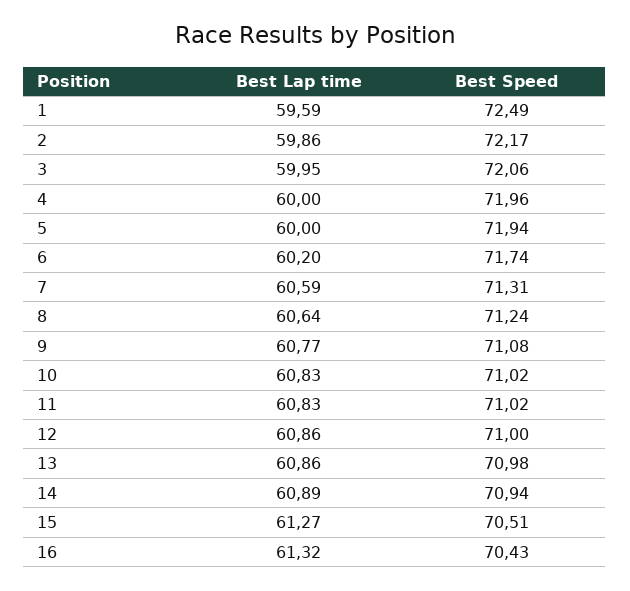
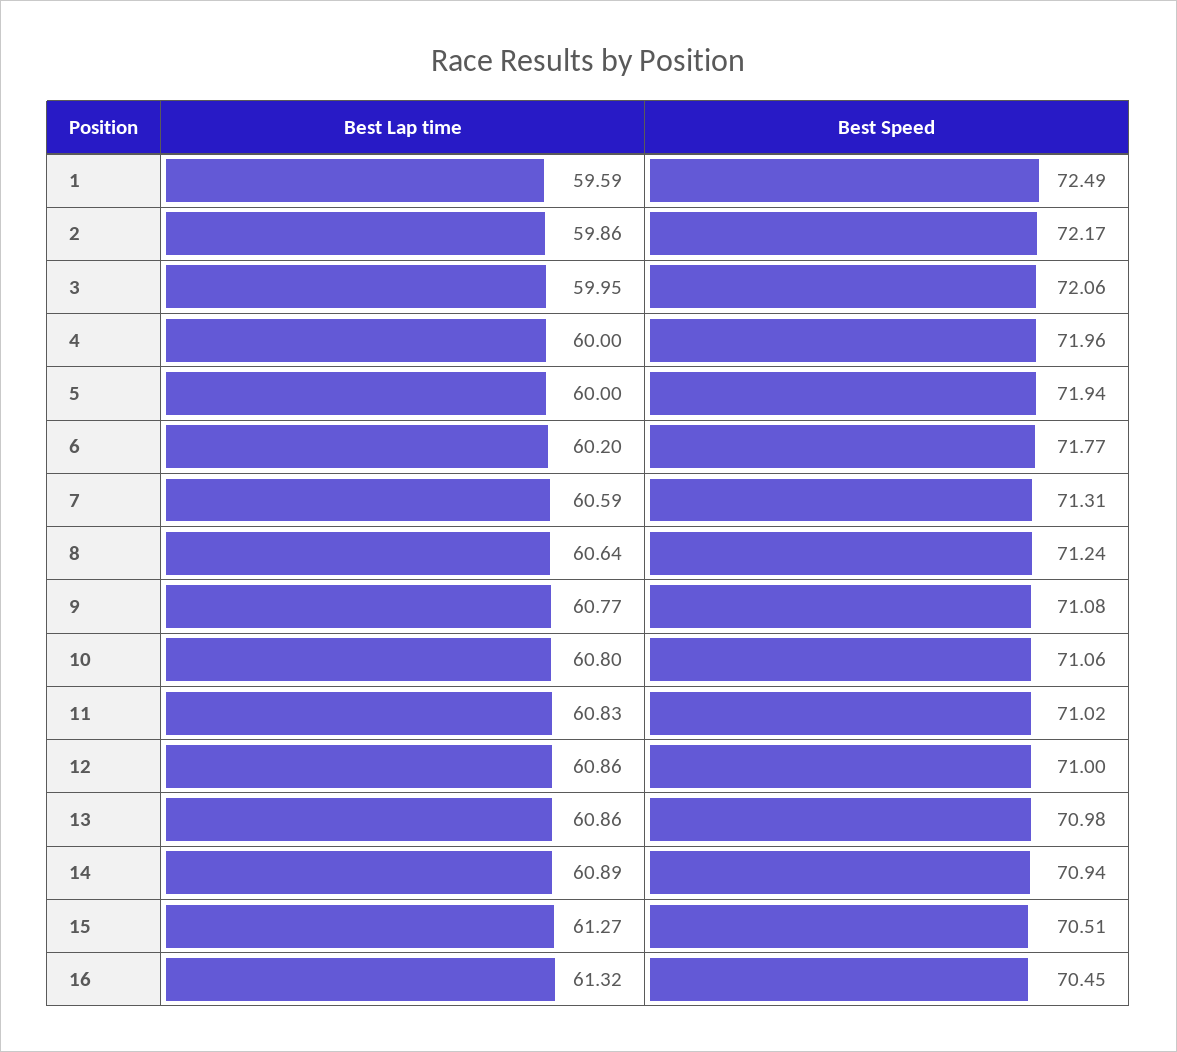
  {
    "Best Lap time": {
      "1": 59.59,
      "2": 59.86,
      "3": 59.95,
      "4": 60,
      "5": 60,
      "6": 60.2,
      "7": 60.59,
      "8": 60.64,
      "9": 60.77,
-     "10": 60.83,
+     "10": 60.8,
      "11": 60.83,
      "12": 60.86,
      "13": 60.86,
      "14": 60.89,
      "15": 61.27,
      "16": 61.32
    },
    "Best Speed": {
      "1": 72.49,
      "2": 72.17,
      "3": 72.06,
      "4": 71.96,
      "5": 71.94,
-     "6": 71.74,
+     "6": 71.77,
      "7": 71.31,
      "8": 71.24,
      "9": 71.08,
-     "10": 71.02,
+     "10": 71.06,
      "11": 71.02,
      "12": 71,
      "13": 70.98,
      "14": 70.94,
      "15": 70.51,
-     "16": 70.43
+     "16": 70.45
    }
  }

